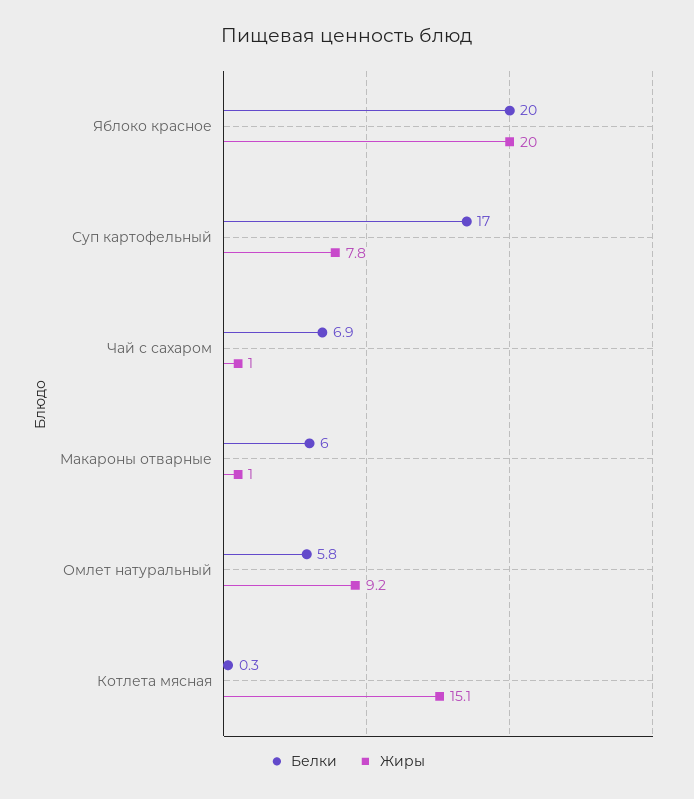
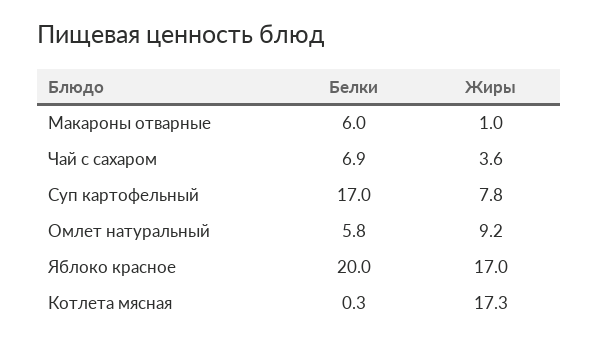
  {
    "Белки": {
      "Яблоко красное": 20,
      "Суп картофельный": 17,
      "Чай с сахаром": 6.9,
      "Макароны отварные": 6,
      "Омлет натуральный": 5.8,
      "Котлета мясная": 0.3
    },
    "Жиры": {
-     "Яблоко красное": 20,
+     "Яблоко красное": 17,
      "Суп картофельный": 7.8,
-     "Чай с сахаром": 1,
+     "Чай с сахаром": 3.6,
      "Макароны отварные": 1,
      "Омлет натуральный": 9.2,
-     "Котлета мясная": 15.1
+     "Котлета мясная": 17.3
    }
  }

